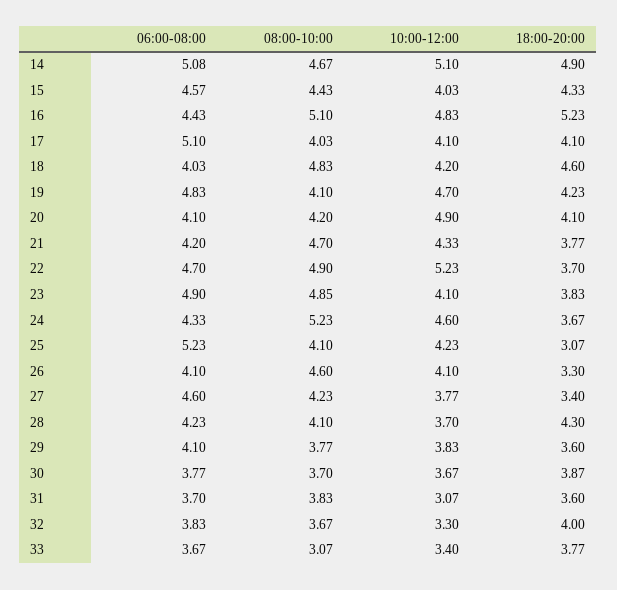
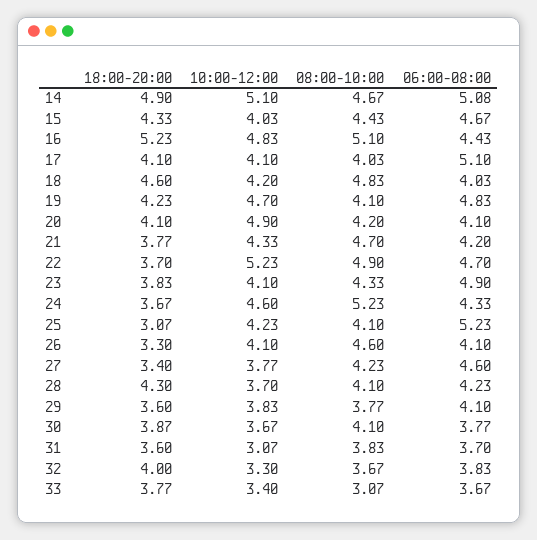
  {
    "06:00-08:00": {
      "14": 5.08,
-     "15": 4.57,
+     "15": 4.67,
      "16": 4.43,
      "17": 5.1,
      "18": 4.03,
      "19": 4.83,
      "20": 4.1,
      "21": 4.2,
      "22": 4.7,
      "23": 4.9,
      "24": 4.33,
      "25": 5.23,
      "26": 4.1,
      "27": 4.6,
      "28": 4.23,
      "29": 4.1,
      "30": 3.77,
      "31": 3.7,
      "32": 3.83,
      "33": 3.67
    },
    "08:00-10:00": {
      "14": 4.67,
      "15": 4.43,
      "16": 5.1,
      "17": 4.03,
      "18": 4.83,
      "19": 4.1,
      "20": 4.2,
      "21": 4.7,
      "22": 4.9,
-     "23": 4.85,
+     "23": 4.33,
      "24": 5.23,
      "25": 4.1,
      "26": 4.6,
      "27": 4.23,
      "28": 4.1,
      "29": 3.77,
-     "30": 3.7,
+     "30": 4.1,
      "31": 3.83,
      "32": 3.67,
      "33": 3.07
    },
    "10:00-12:00": {
      "14": 5.1,
      "15": 4.03,
      "16": 4.83,
      "17": 4.1,
      "18": 4.2,
      "19": 4.7,
      "20": 4.9,
      "21": 4.33,
      "22": 5.23,
      "23": 4.1,
      "24": 4.6,
      "25": 4.23,
      "26": 4.1,
      "27": 3.77,
      "28": 3.7,
      "29": 3.83,
      "30": 3.67,
      "31": 3.07,
      "32": 3.3,
      "33": 3.4
    },
    "18:00-20:00": {
      "14": 4.9,
      "15": 4.33,
      "16": 5.23,
      "17": 4.1,
      "18": 4.6,
      "19": 4.23,
      "20": 4.1,
      "21": 3.77,
      "22": 3.7,
      "23": 3.83,
      "24": 3.67,
      "25": 3.07,
      "26": 3.3,
      "27": 3.4,
      "28": 4.3,
      "29": 3.6,
      "30": 3.87,
      "31": 3.6,
      "32": 4,
      "33": 3.77
    }
  }

